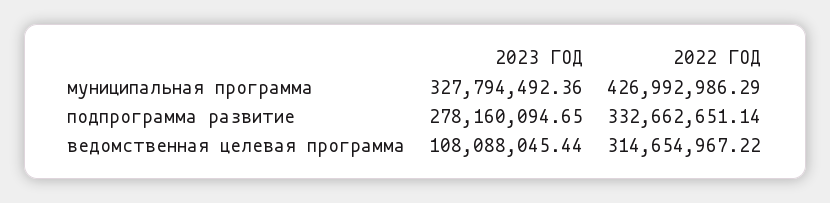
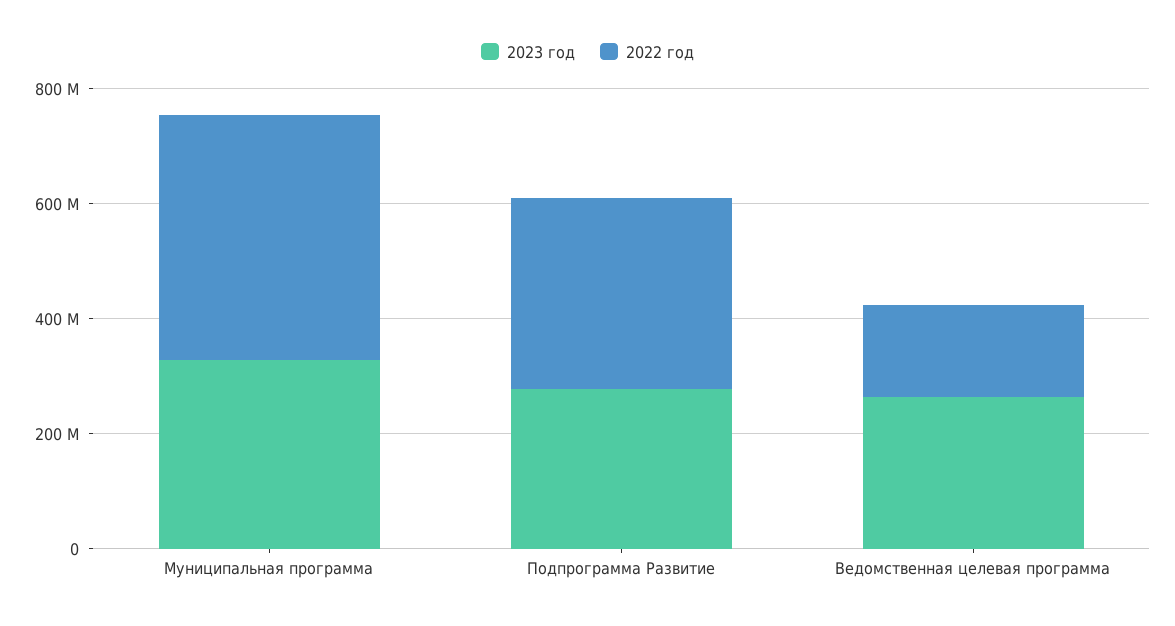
  {
    "2023 ГОД": {
      "муниципальная программа": 327794492.36,
      "подпрограмма развитие": 278160094.65,
-     "ведомственная целевая программа": 108088045.44
+     "ведомственная целевая программа": 250000000
    },
    "2022 ГОД": {
      "муниципальная программа": 426992986.29,
      "подпрограмма развитие": 332662651.14,
-     "ведомственная целевая программа": 314654967.22
+     "ведомственная целевая программа": 150000000
    }
  }

